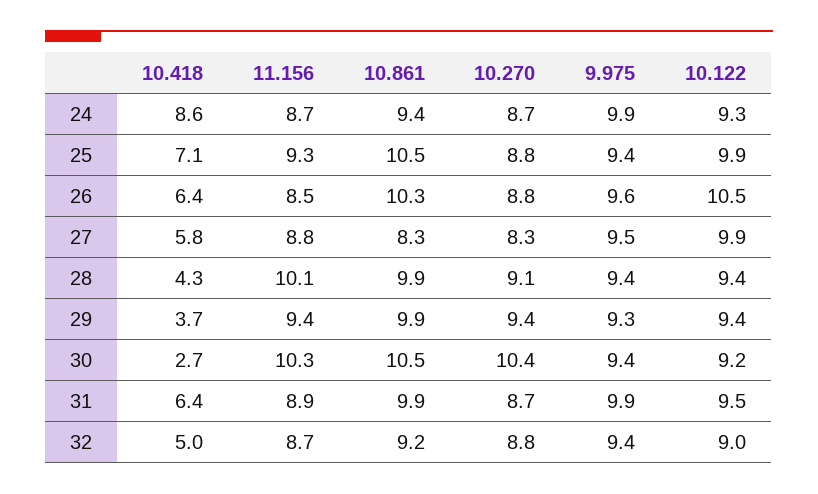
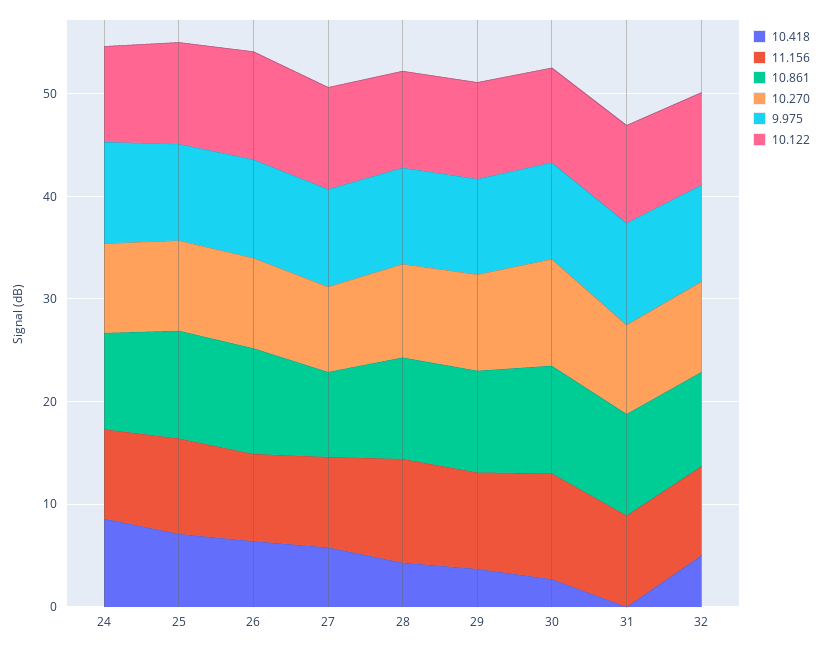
  {
    "10.418": {
      "24": 8.6,
      "25": 7.1,
      "26": 6.4,
      "27": 5.8,
      "28": 4.3,
      "29": 3.7,
      "30": 2.7,
-     "31": 6.4,
+     "31": 0,
      "32": 5
    },
    "11.156": {
      "24": 8.7,
      "25": 9.3,
      "26": 8.5,
      "27": 8.8,
      "28": 10.1,
      "29": 9.4,
      "30": 10.3,
      "31": 8.9,
      "32": 8.7
    },
    "10.861": {
      "24": 9.4,
      "25": 10.5,
      "26": 10.3,
      "27": 8.3,
      "28": 9.9,
      "29": 9.9,
      "30": 10.5,
      "31": 9.9,
      "32": 9.2
    },
    "10.270": {
      "24": 8.7,
      "25": 8.8,
      "26": 8.8,
      "27": 8.3,
      "28": 9.1,
      "29": 9.4,
      "30": 10.4,
      "31": 8.7,
      "32": 8.8
    },
    "9.975": {
      "24": 9.9,
      "25": 9.4,
      "26": 9.6,
      "27": 9.5,
      "28": 9.4,
      "29": 9.3,
      "30": 9.4,
      "31": 9.9,
      "32": 9.4
    },
    "10.122": {
      "24": 9.3,
      "25": 9.9,
      "26": 10.5,
      "27": 9.9,
      "28": 9.4,
      "29": 9.4,
      "30": 9.2,
      "31": 9.5,
      "32": 9
    }
  }

